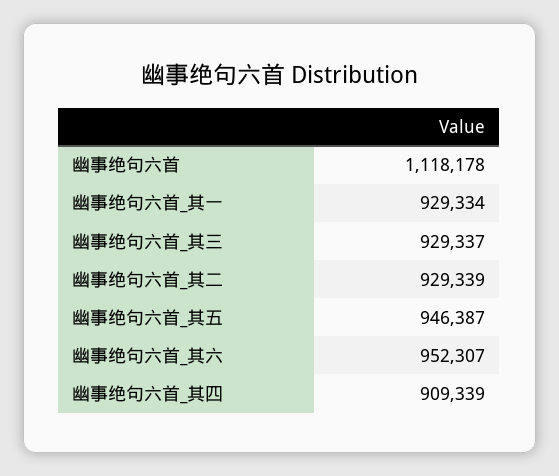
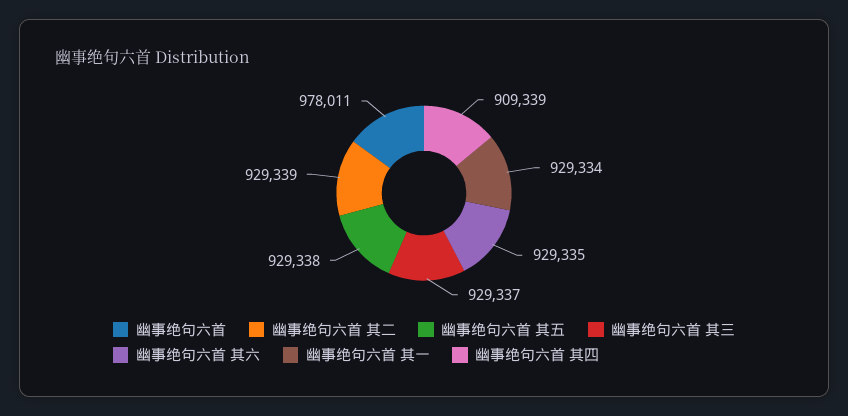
  {
-   "幽事绝句六首": 1118178,
+   "幽事绝句六首": 978011,
    "幽事绝句六首_其一": 929334,
    "幽事绝句六首_其三": 929337,
    "幽事绝句六首_其二": 929339,
-   "幽事绝句六首_其五": 946387,
+   "幽事绝句六首_其五": 929338,
-   "幽事绝句六首_其六": 952307,
+   "幽事绝句六首_其六": 929335,
    "幽事绝句六首_其四": 909339
  }

